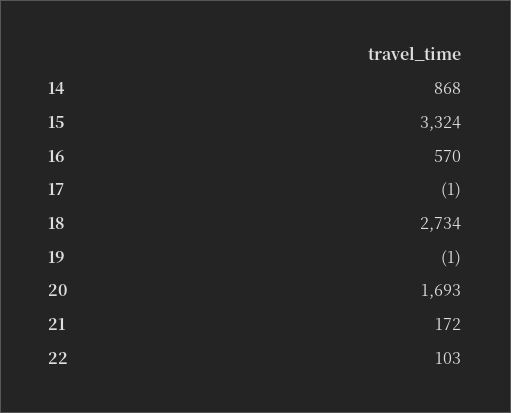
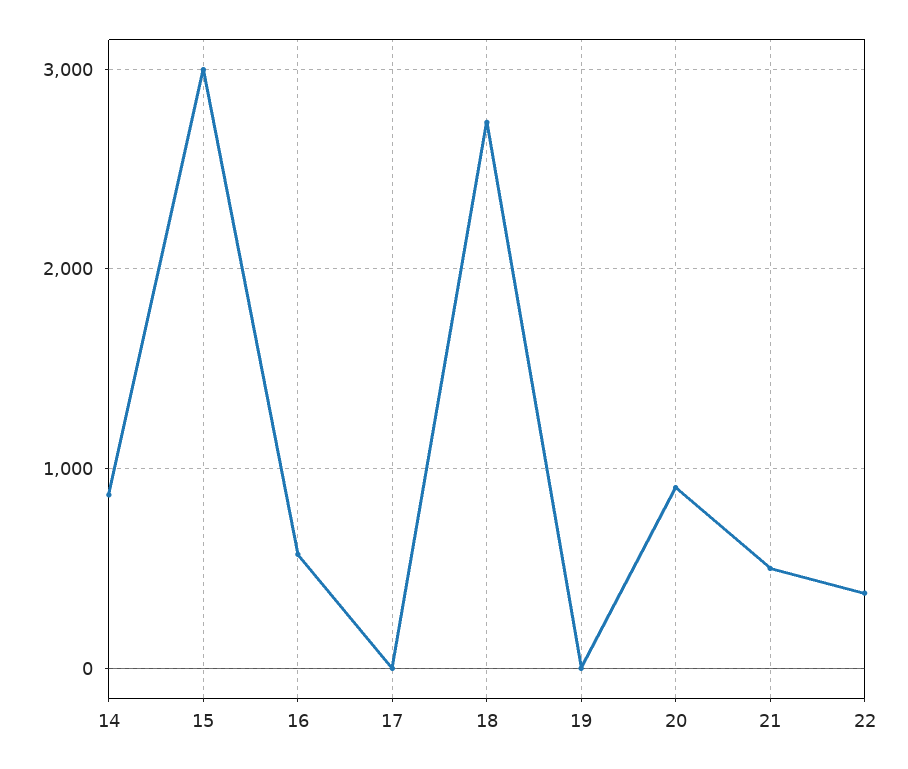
  {
    "14": 868,
-   "15": 3324,
+   "15": 3000,
    "16": 570,
    "17": -1,
    "18": 2734,
    "19": -1,
-   "20": 1693,
+   "20": 900,
-   "21": 172,
+   "21": 500,
-   "22": 103
+   "22": 400
  }

